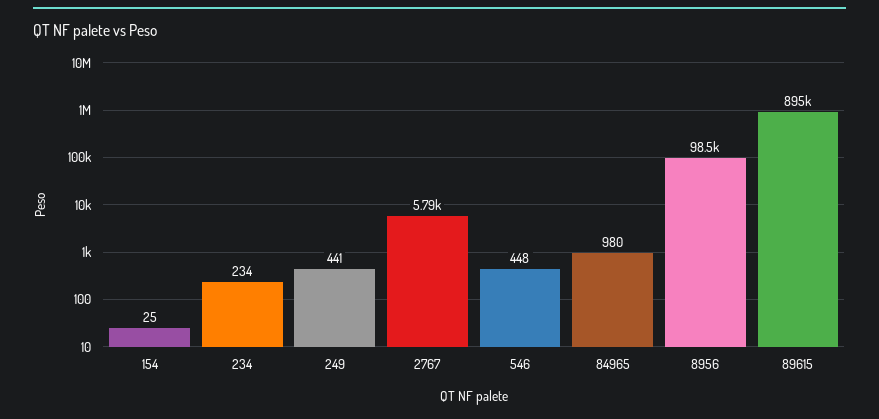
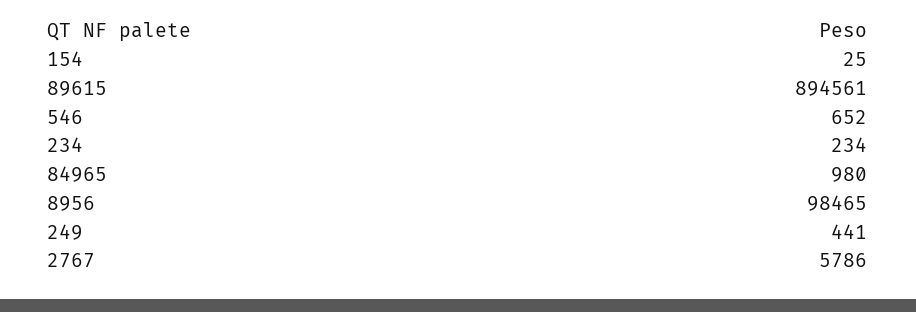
  {
    "154": 25,
    "234": 234,
    "249": 441,
    "2767": 5786,
-   "546": 448,
+   "546": 652,
    "84965": 980,
    "8956": 98465,
    "89615": 894561
  }

